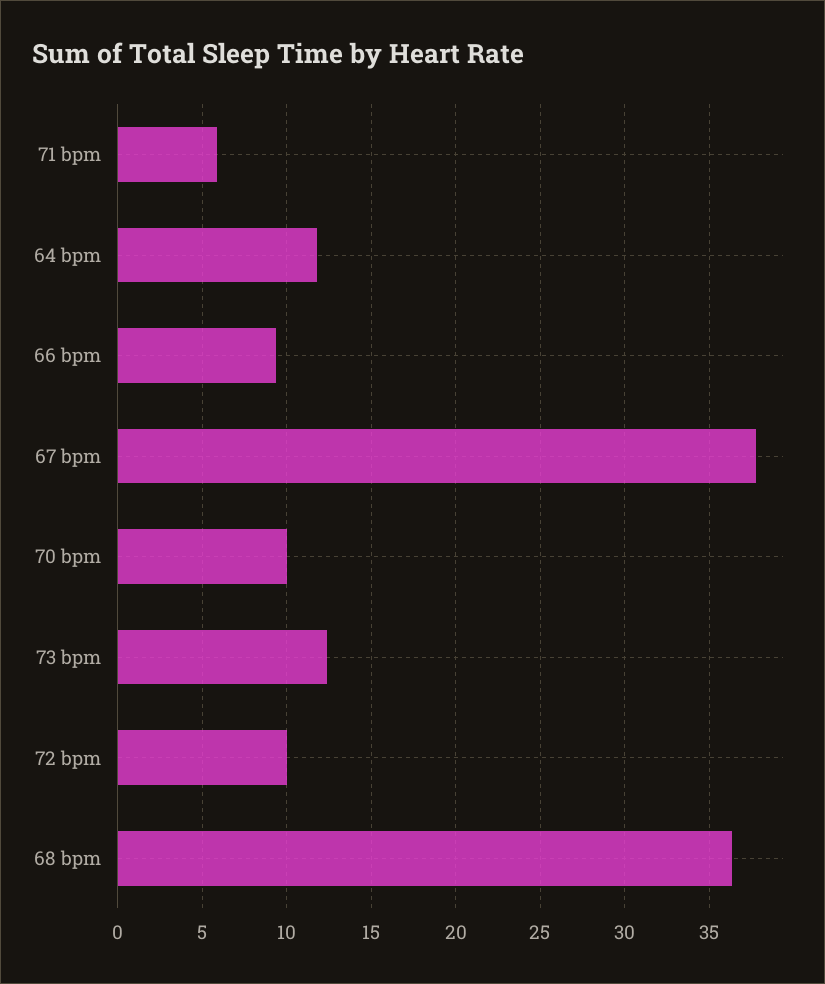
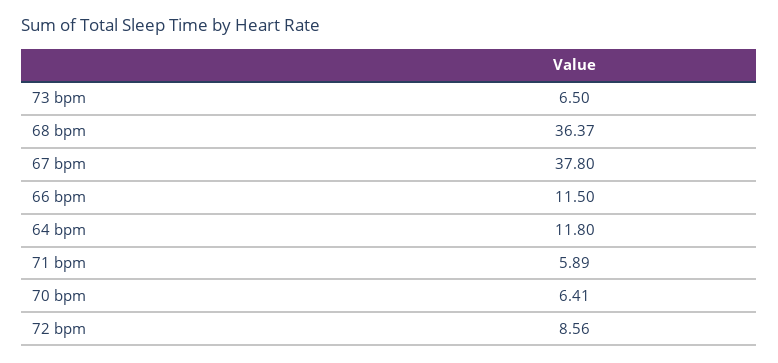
  {
    "71 bpm": 5.89,
    "64 bpm": 11.8,
-   "66 bpm": 9.5,
+   "66 bpm": 11.5,
    "67 bpm": 37.8,
-   "70 bpm": 10,
+   "70 bpm": 6.41,
-   "73 bpm": 12.5,
+   "73 bpm": 6.5,
-   "72 bpm": 10,
+   "72 bpm": 8.56,
    "68 bpm": 36.37
  }

